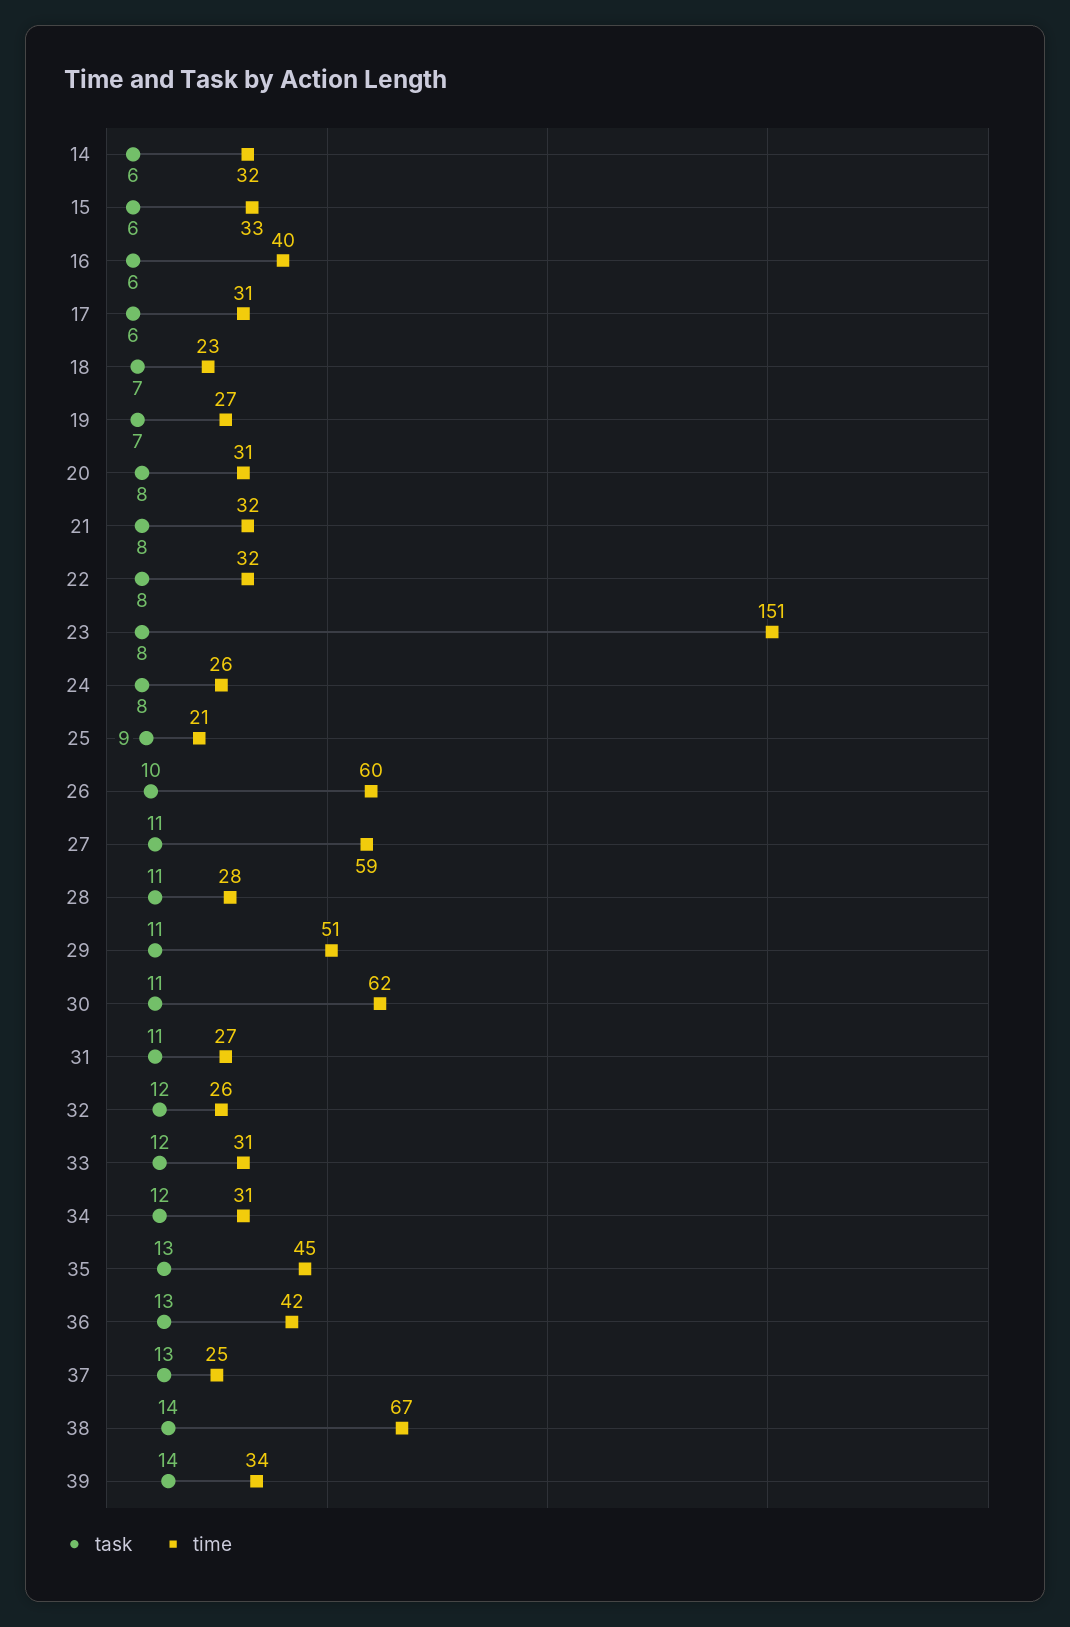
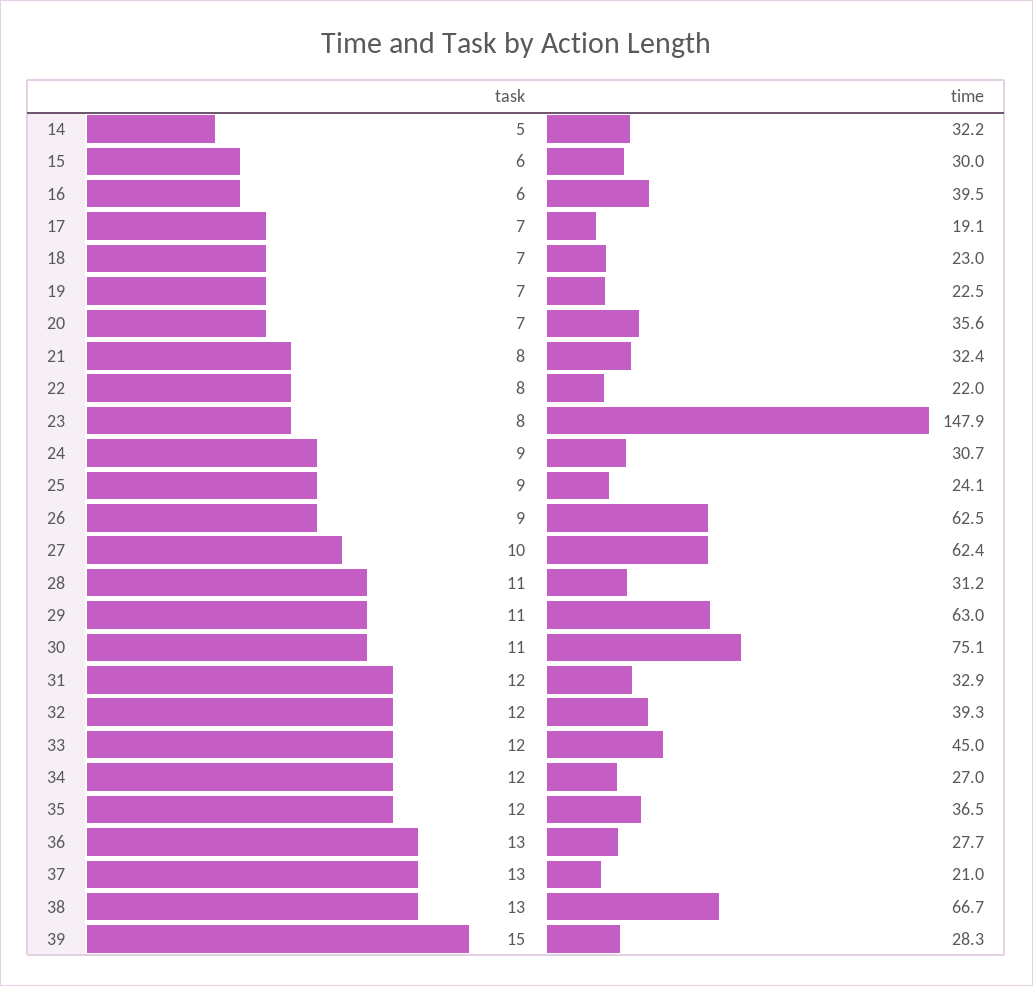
  {
    "task": {
-     "14": 6,
+     "14": 5,
      "15": 6,
      "16": 6,
-     "17": 6,
+     "17": 7,
      "18": 7,
      "19": 7,
-     "20": 8,
+     "20": 7,
      "21": 8,
      "22": 8,
      "23": 8,
-     "24": 8,
+     "24": 9,
      "25": 9,
-     "26": 10,
+     "26": 9,
-     "27": 11,
+     "27": 10,
      "28": 11,
      "29": 11,
      "30": 11,
-     "31": 11,
+     "31": 12,
      "32": 12,
      "33": 12,
      "34": 12,
-     "35": 13,
+     "35": 12,
      "36": 13,
      "37": 13,
-     "38": 14,
+     "38": 13,
-     "39": 14
+     "39": 15
    },
    "time": {
      "14": 32.2,
-     "15": 33,
+     "15": 30,
      "16": 39.5,
-     "17": 31,
+     "17": 19.1,
      "18": 23,
-     "19": 27,
+     "19": 22.5,
-     "20": 31,
+     "20": 35.6,
      "21": 32.4,
-     "22": 32,
+     "22": 22,
-     "23": 151,
+     "23": 147.9,
-     "24": 26,
+     "24": 30.7,
-     "25": 21,
+     "25": 24.1,
-     "26": 60,
+     "26": 62.5,
-     "27": 59,
+     "27": 62.4,
-     "28": 28,
+     "28": 31.2,
-     "29": 51,
+     "29": 63,
-     "30": 62,
+     "30": 75.1,
-     "31": 27,
+     "31": 32.9,
-     "32": 26,
+     "32": 39.3,
-     "33": 31,
+     "33": 45,
-     "34": 31,
+     "34": 27,
-     "35": 45,
+     "35": 36.5,
-     "36": 42,
+     "36": 27.7,
-     "37": 25,
+     "37": 21,
      "38": 66.7,
-     "39": 34
+     "39": 28.3
    }
  }

